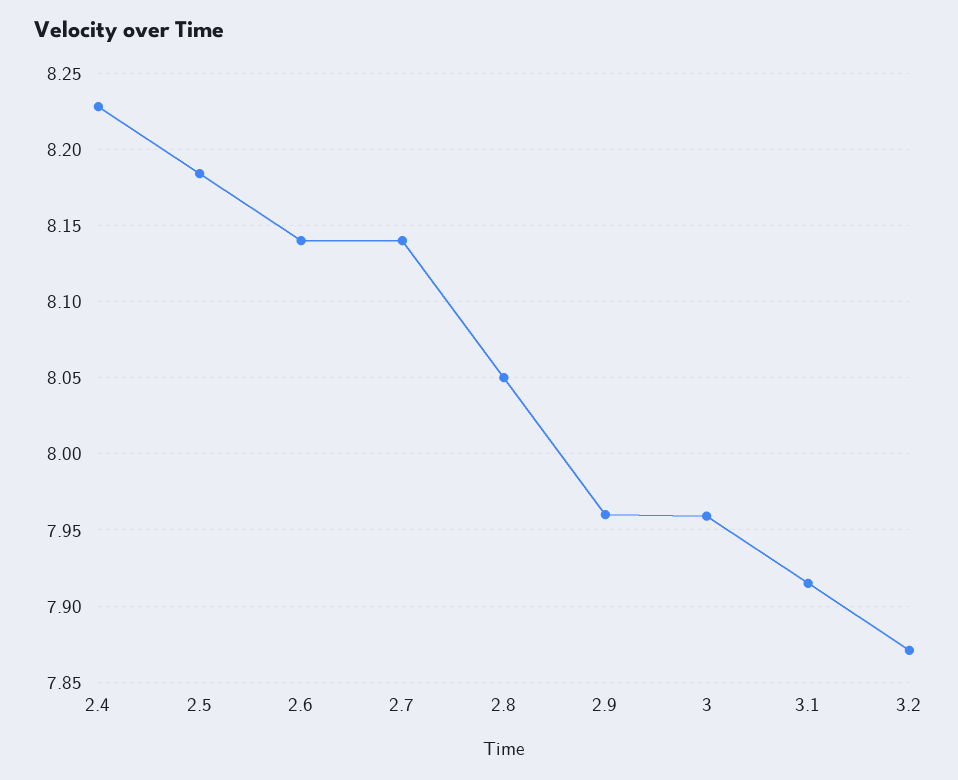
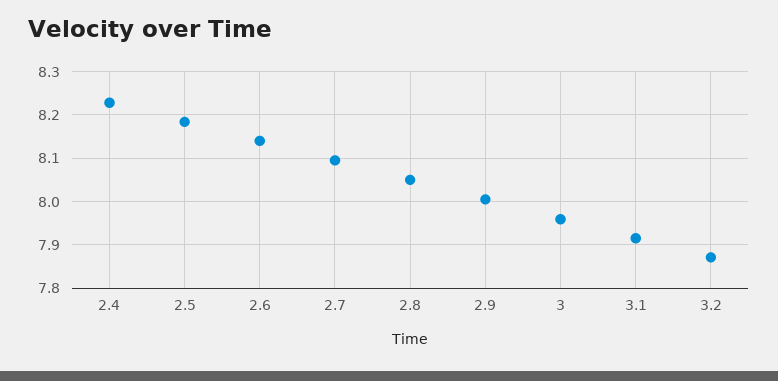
  {
    "2.4": 8.23,
    "2.5": 8.185,
    "2.6": 8.14,
-   "2.7": 8.14,
+   "2.7": 8.1,
    "2.8": 8.05,
-   "2.9": 7.96,
+   "2.9": 8,
    "3": 7.96,
    "3.1": 7.915,
    "3.2": 7.87
  }

